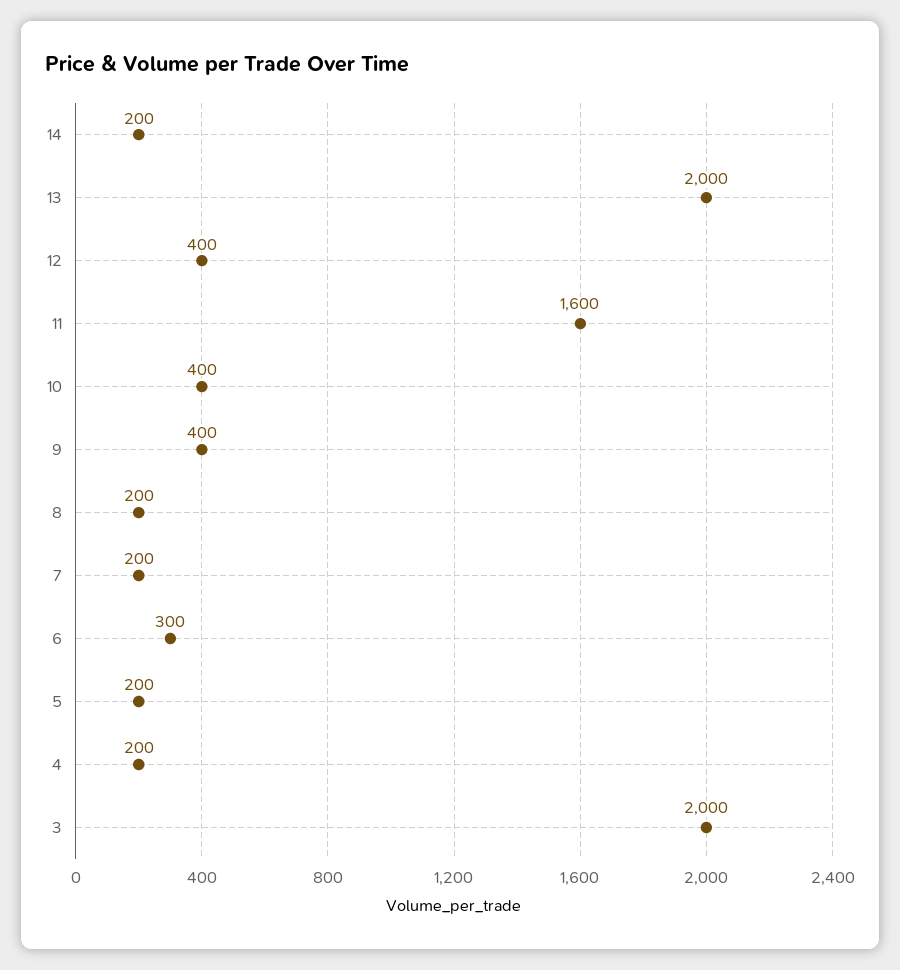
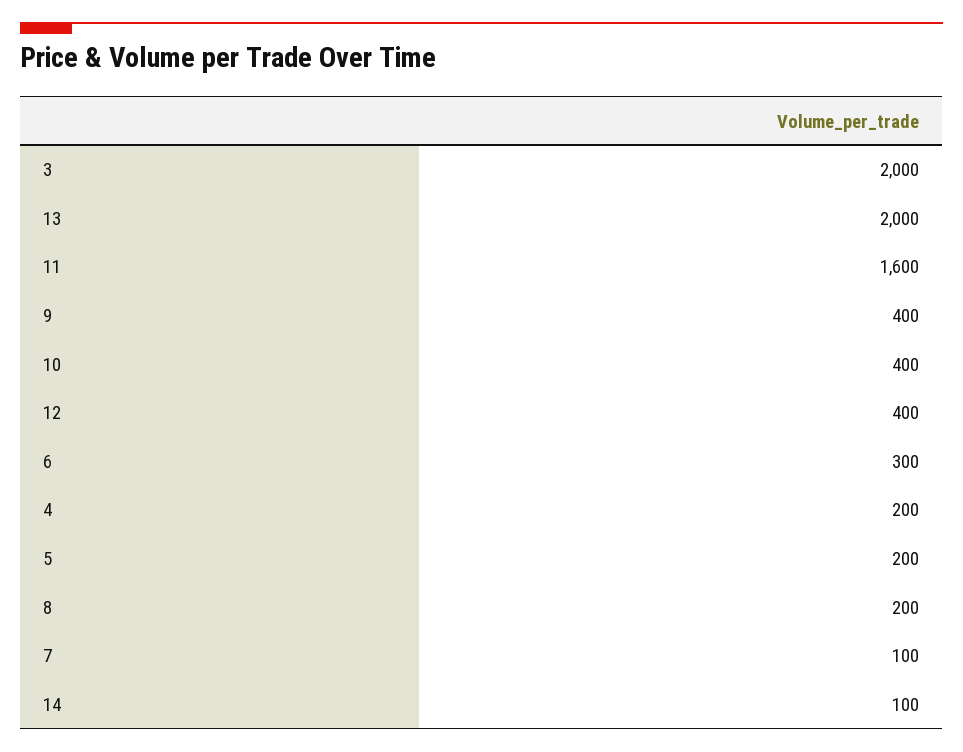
  {
-   "14": 200,
+   "14": 100,
    "13": 2000,
    "12": 400,
    "11": 1600,
    "10": 400,
    "9": 400,
    "8": 200,
-   "7": 200,
+   "7": 100,
    "6": 300,
    "5": 200,
    "4": 200,
    "3": 2000
  }

